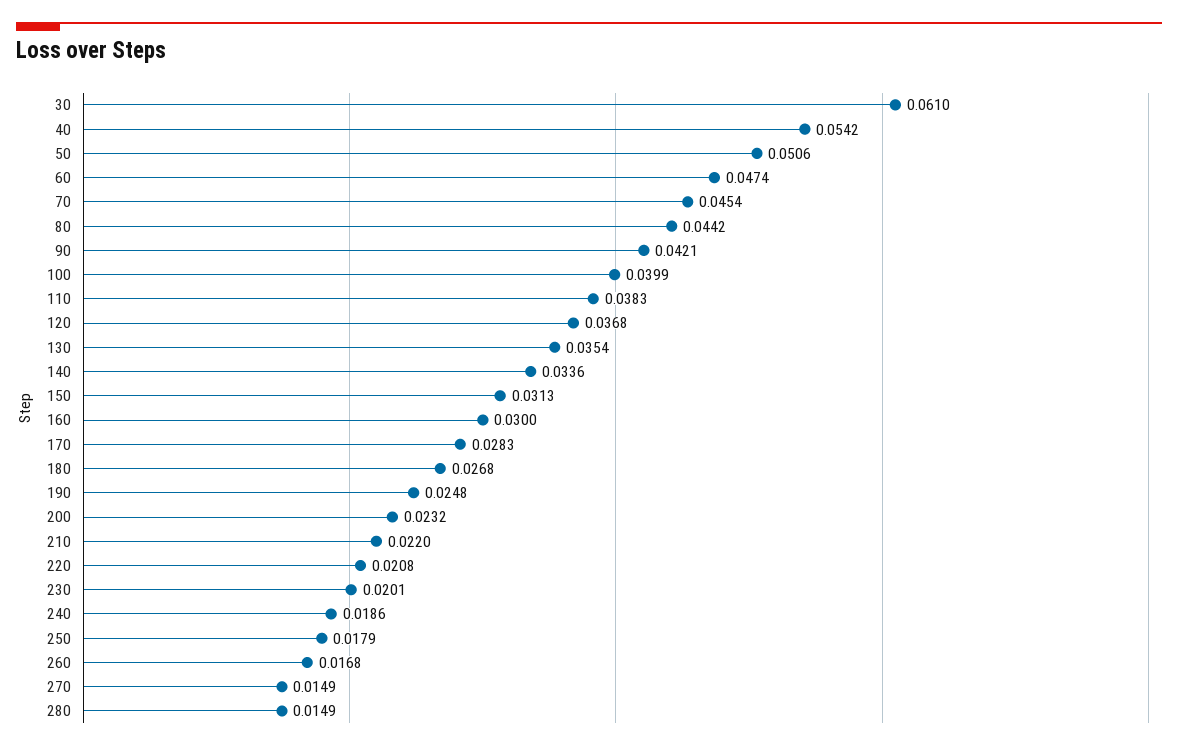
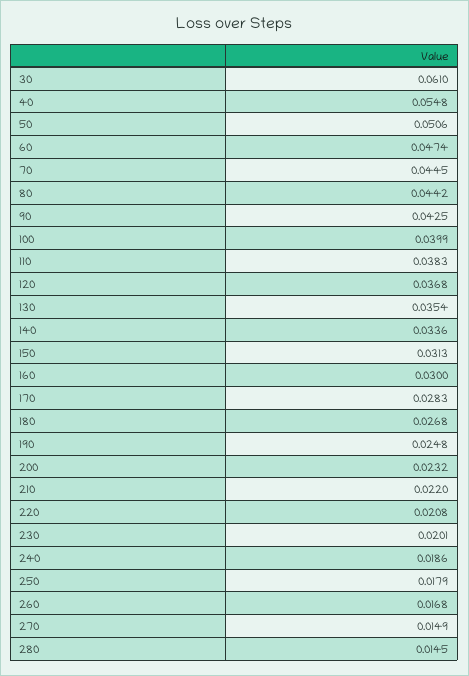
  {
    "30": 0.061,
-   "40": 0.0542,
+   "40": 0.0548,
    "50": 0.0506,
    "60": 0.0474,
-   "70": 0.0454,
+   "70": 0.0445,
    "80": 0.0442,
-   "90": 0.0421,
+   "90": 0.0425,
    "100": 0.0399,
    "110": 0.0383,
    "120": 0.0368,
    "130": 0.0354,
    "140": 0.0336,
    "150": 0.0313,
    "160": 0.03,
    "170": 0.0283,
    "180": 0.0268,
    "190": 0.0248,
    "200": 0.0232,
    "210": 0.022,
    "220": 0.0208,
    "230": 0.0201,
    "240": 0.0186,
    "250": 0.0179,
    "260": 0.0168,
    "270": 0.0149,
-   "280": 0.0149
+   "280": 0.0145
  }

